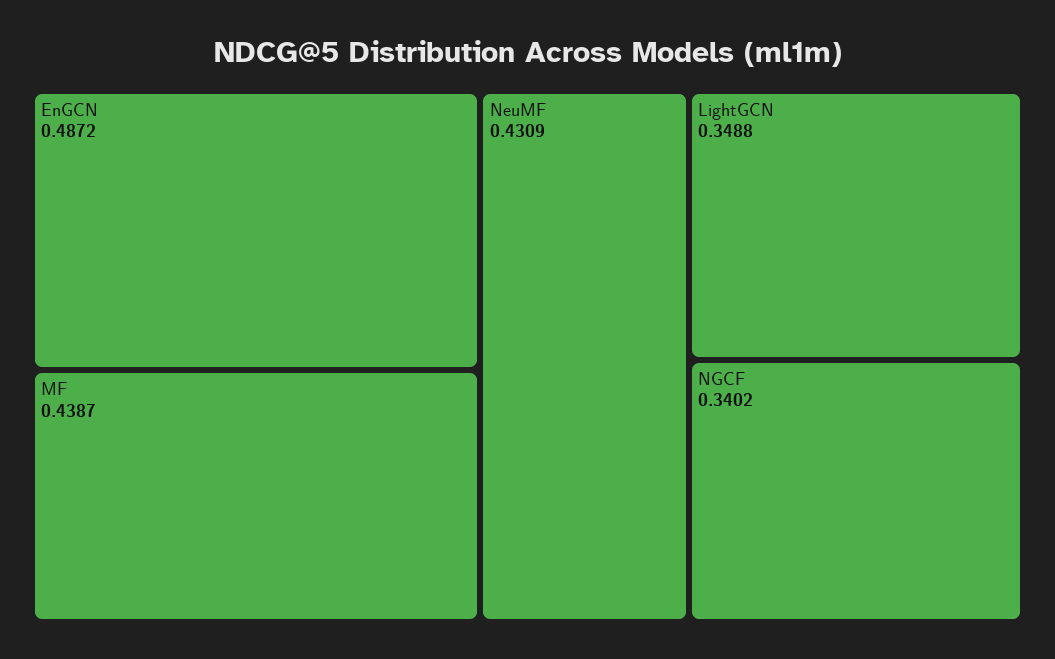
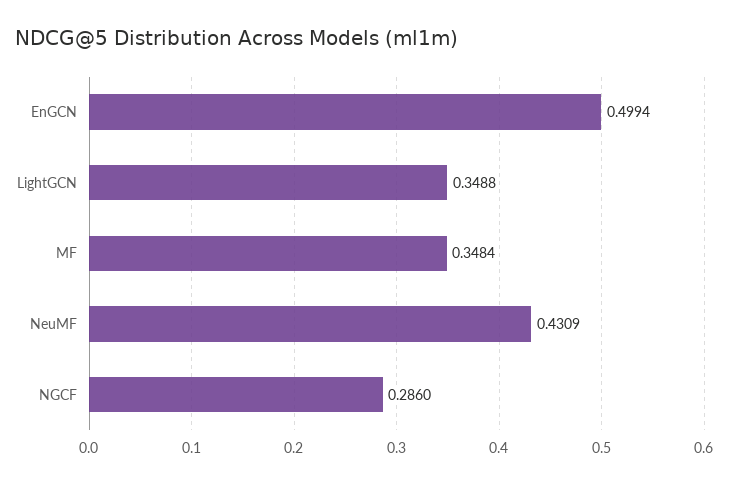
  {
-   "EnGCN": 0.4872,
+   "EnGCN": 0.4994,
-   "MF": 0.4387,
+   "MF": 0.3484,
    "NeuMF": 0.4309,
    "LightGCN": 0.3488,
-   "NGCF": 0.3402
+   "NGCF": 0.286
  }

